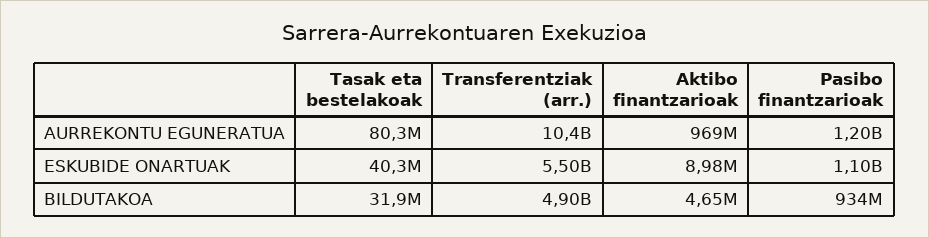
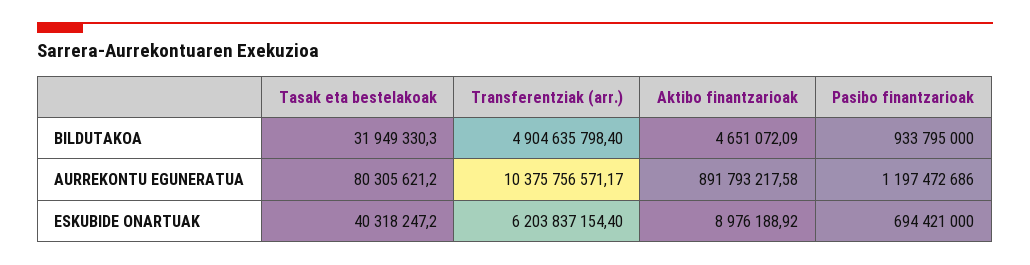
  {
    "Tasak eta bestelakoak": {
      "AURREKONTU EGUNERATUA": 80305621.2,
      "ESKUBIDE ONARTUAK": 40318247.2,
      "BILDUTAKOA": 31949330.3
    },
    "Transferentziak (arr.)": {
      "AURREKONTU EGUNERATUA": 10375756571.17,
-     "ESKUBIDE ONARTUAK": 5500000000,
+     "ESKUBIDE ONARTUAK": 6203837154.4,
      "BILDUTAKOA": 4904635798.4
    },
    "Aktibo finantzarioak": {
-     "AURREKONTU EGUNERATUA": 969000000,
+     "AURREKONTU EGUNERATUA": 891793217.58,
      "ESKUBIDE ONARTUAK": 8976188.92,
      "BILDUTAKOA": 4651072.09
    },
    "Pasibo finantzarioak": {
      "AURREKONTU EGUNERATUA": 1197472686,
-     "ESKUBIDE ONARTUAK": 1100000000,
+     "ESKUBIDE ONARTUAK": 694421000,
      "BILDUTAKOA": 933795000
    }
  }

